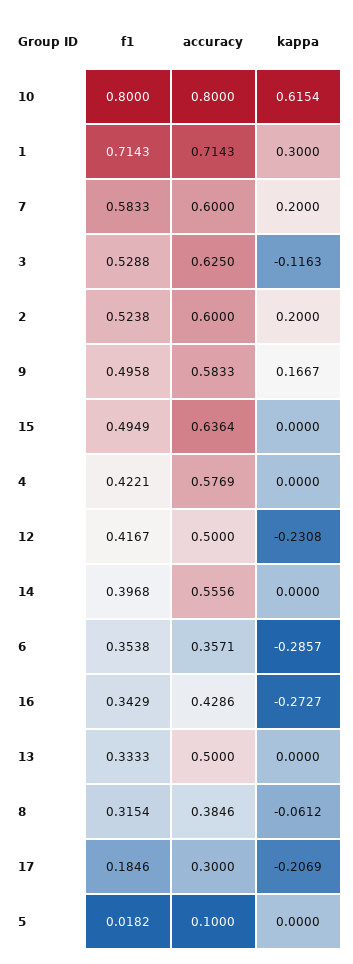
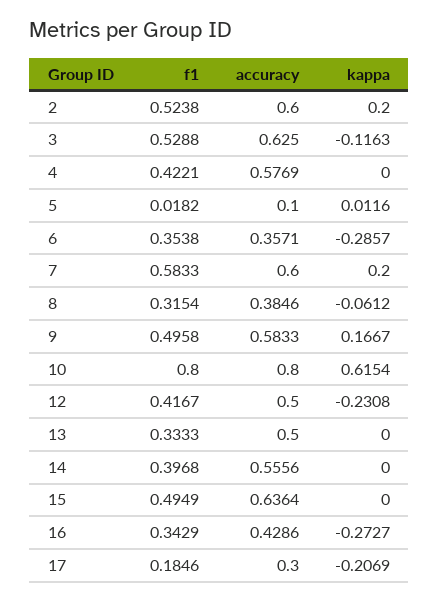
  {
    "f1": {
      "10": 0.8,
-     "1": 0.7143,
      "7": 0.5833,
      "3": 0.5288,
      "2": 0.5238,
      "9": 0.4958,
      "15": 0.4949,
      "4": 0.4221,
      "12": 0.4167,
      "14": 0.3968,
      "6": 0.3538,
      "16": 0.3429,
      "13": 0.3333,
      "8": 0.3154,
      "17": 0.1846,
      "5": 0.0182
    },
    "accuracy": {
      "10": 0.8,
-     "1": 0.7143,
      "7": 0.6,
      "3": 0.625,
      "2": 0.6,
      "9": 0.5833,
      "15": 0.6364,
      "4": 0.5769,
      "12": 0.5,
      "14": 0.5556,
      "6": 0.3571,
      "16": 0.4286,
      "13": 0.5,
      "8": 0.3846,
      "17": 0.3,
      "5": 0.1
    },
    "kappa": {
      "10": 0.6154,
-     "1": 0.3,
      "7": 0.2,
      "3": -0.1163,
      "2": 0.2,
      "9": 0.1667,
      "15": 0,
      "4": 0,
      "12": -0.2308,
      "14": 0,
      "6": -0.2857,
      "16": -0.2727,
      "13": 0,
      "8": -0.0612,
      "17": -0.2069,
-     "5": 0
+     "5": 0.0116
    }
  }

